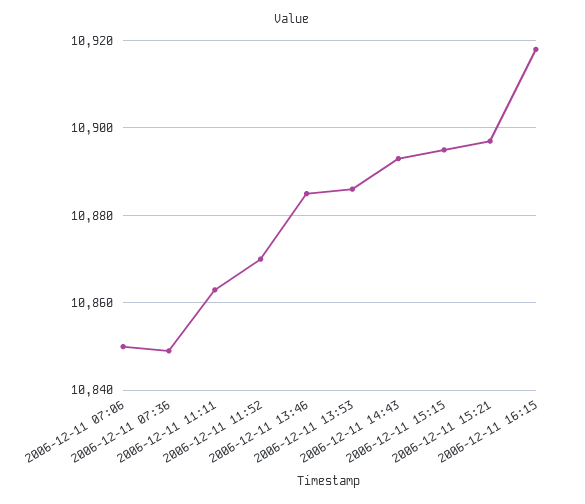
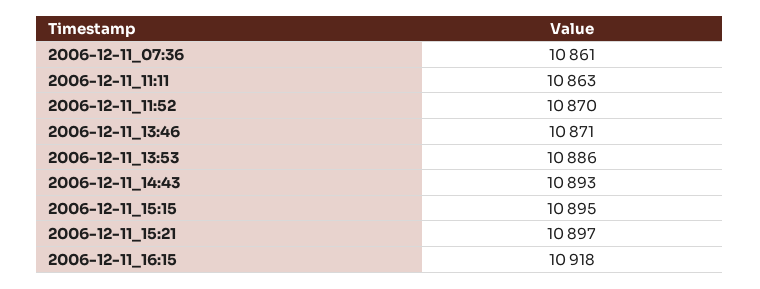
  {
-   "2006-12-11 07:06": 10850,
-   "2006-12-11 07:36": 10850,
+   "2006-12-11 07:36": 10861,
    "2006-12-11 11:11": 10863,
    "2006-12-11 11:52": 10870,
-   "2006-12-11 13:46": 10885,
+   "2006-12-11 13:46": 10871,
    "2006-12-11 13:53": 10886,
    "2006-12-11 14:43": 10893,
    "2006-12-11 15:15": 10895,
    "2006-12-11 15:21": 10897,
    "2006-12-11 16:15": 10918
  }

